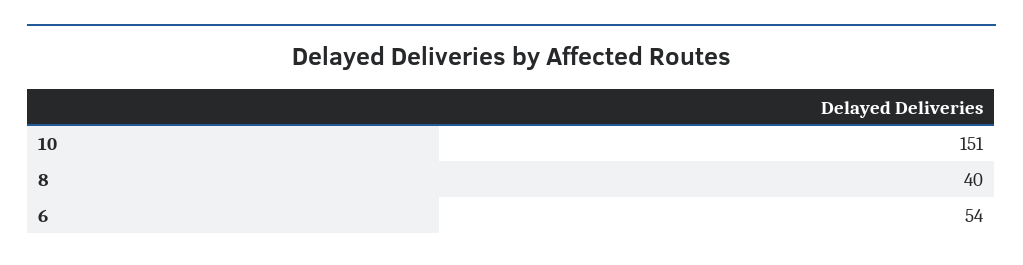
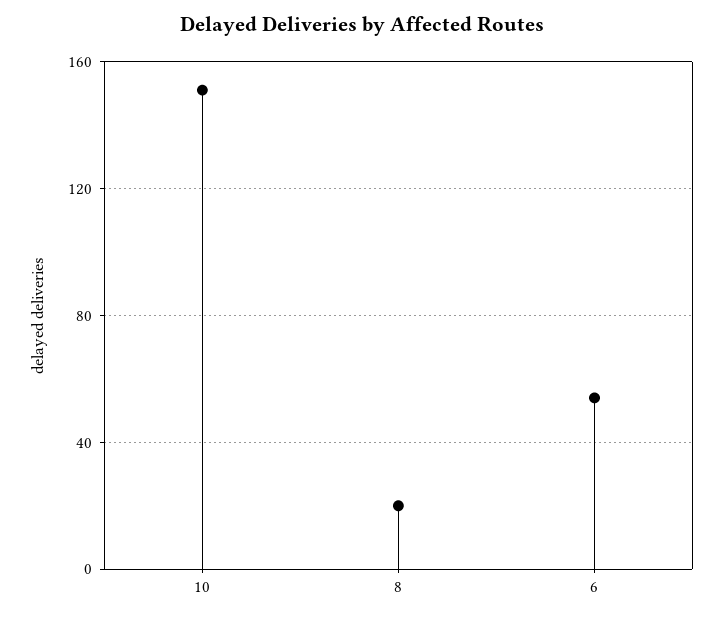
  {
    "10": 151,
-   "8": 40,
+   "8": 20,
    "6": 54
  }

